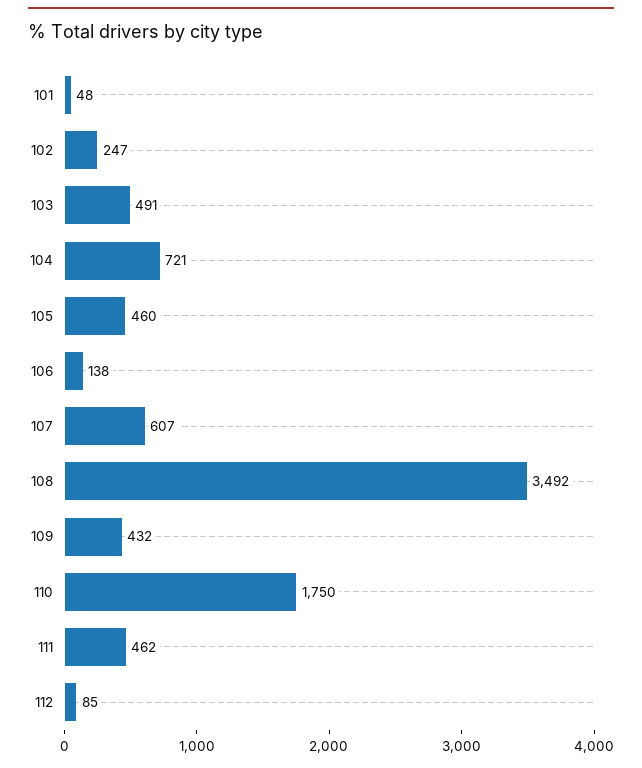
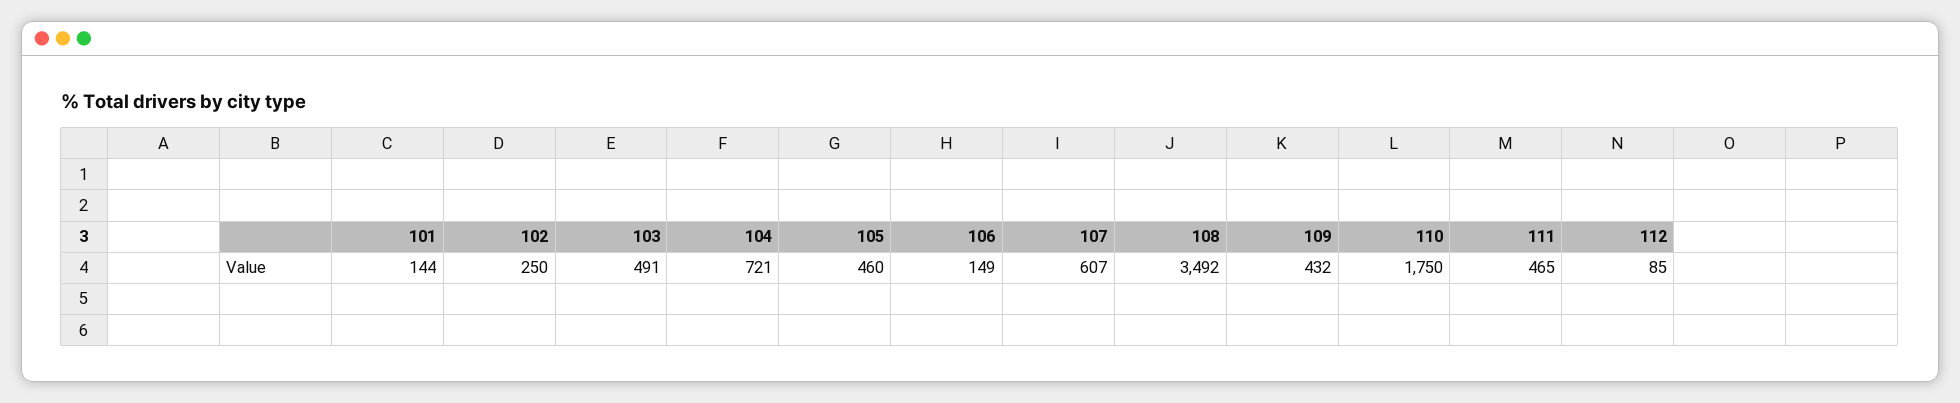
  {
-   "101": 48,
+   "101": 144,
-   "102": 247,
+   "102": 250,
    "103": 491,
    "104": 721,
    "105": 460,
-   "106": 138,
+   "106": 149,
    "107": 607,
    "108": 3492,
    "109": 432,
    "110": 1750,
-   "111": 462,
+   "111": 465,
    "112": 85
  }

